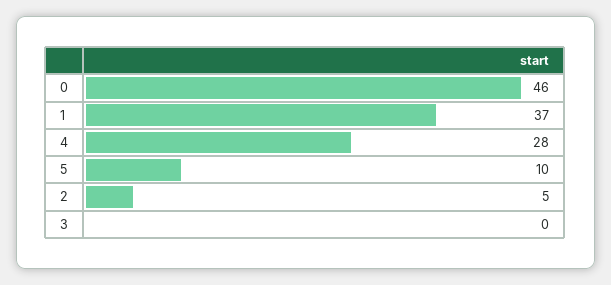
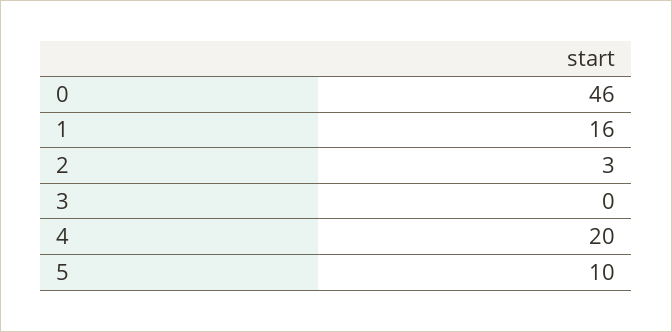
  {
    "0": 46,
-   "1": 37,
+   "1": 16,
-   "4": 28,
+   "4": 20,
    "5": 10,
-   "2": 5,
+   "2": 3,
    "3": 0
  }

